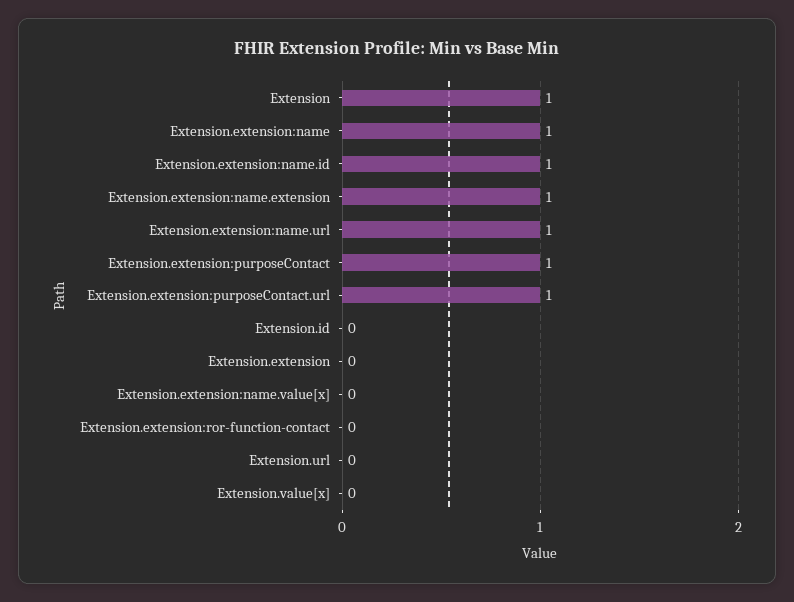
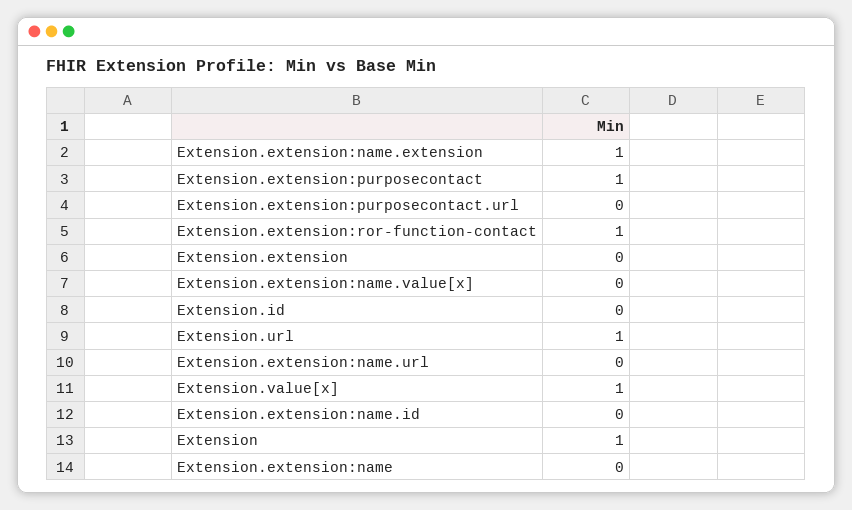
  {
    "Extension": 1,
-   "Extension.extension:name": 1,
+   "Extension.extension:name": 0,
-   "Extension.extension:name.id": 1,
+   "Extension.extension:name.id": 0,
    "Extension.extension:name.extension": 1,
-   "Extension.extension:name.url": 1,
+   "Extension.extension:name.url": 0,
    "Extension.extension:purposeContact": 1,
-   "Extension.extension:purposeContact.url": 1,
+   "Extension.extension:purposeContact.url": 0,
    "Extension.id": 0,
    "Extension.extension": 0,
    "Extension.extension:name.value[x]": 0,
-   "Extension.extension:ror-function-contact": 0,
+   "Extension.extension:ror-function-contact": 1,
-   "Extension.url": 0,
+   "Extension.url": 1,
-   "Extension.value[x]": 0
+   "Extension.value[x]": 1
  }

